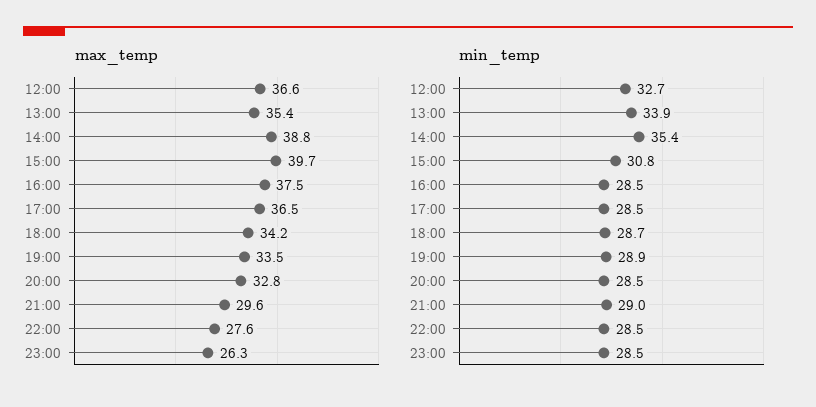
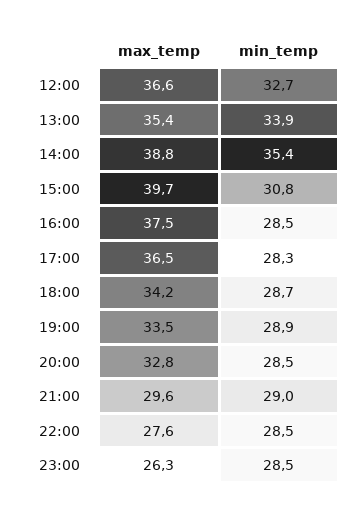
  {
    "max_temp": {
      "12:00": 36.6,
      "13:00": 35.4,
      "14:00": 38.8,
      "15:00": 39.7,
      "16:00": 37.5,
      "17:00": 36.5,
      "18:00": 34.2,
      "19:00": 33.5,
      "20:00": 32.8,
      "21:00": 29.6,
      "22:00": 27.6,
      "23:00": 26.3
    },
    "min_temp": {
      "12:00": 32.7,
      "13:00": 33.9,
      "14:00": 35.4,
      "15:00": 30.8,
      "16:00": 28.5,
-     "17:00": 28.5,
+     "17:00": 28.3,
      "18:00": 28.7,
      "19:00": 28.9,
      "20:00": 28.5,
      "21:00": 29,
      "22:00": 28.5,
      "23:00": 28.5
    }
  }

